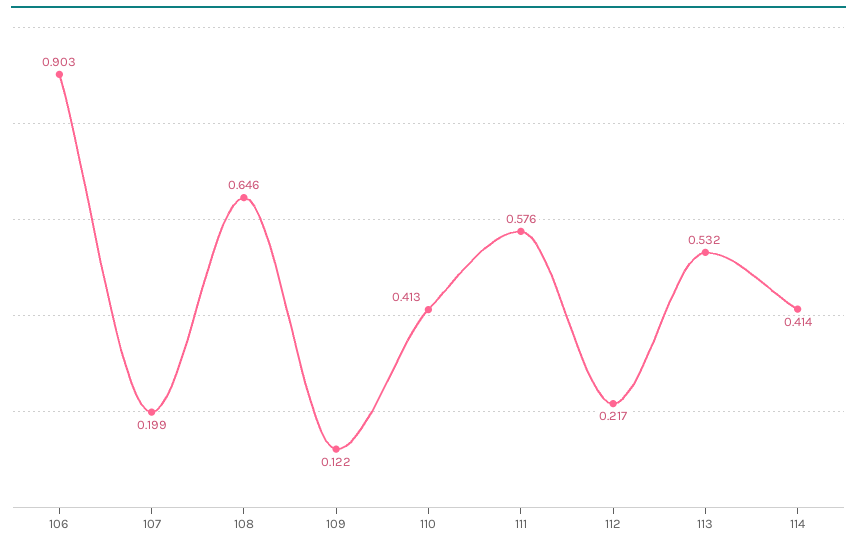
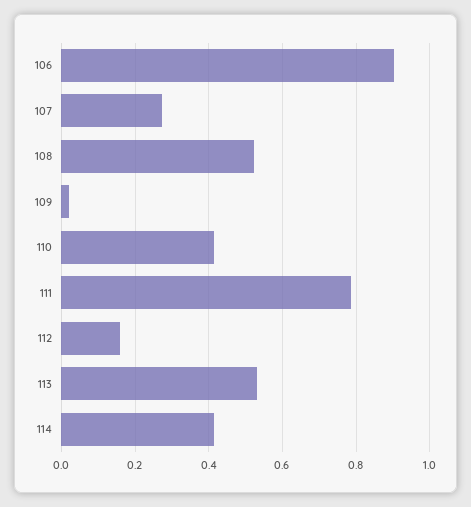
  {
    "106": 0.903,
-   "107": 0.199,
+   "107": 0.28,
-   "108": 0.646,
+   "108": 0.52,
-   "109": 0.122,
+   "109": 0.02,
    "110": 0.413,
-   "111": 0.576,
+   "111": 0.78,
-   "112": 0.217,
+   "112": 0.16,
    "113": 0.532,
    "114": 0.414
  }

